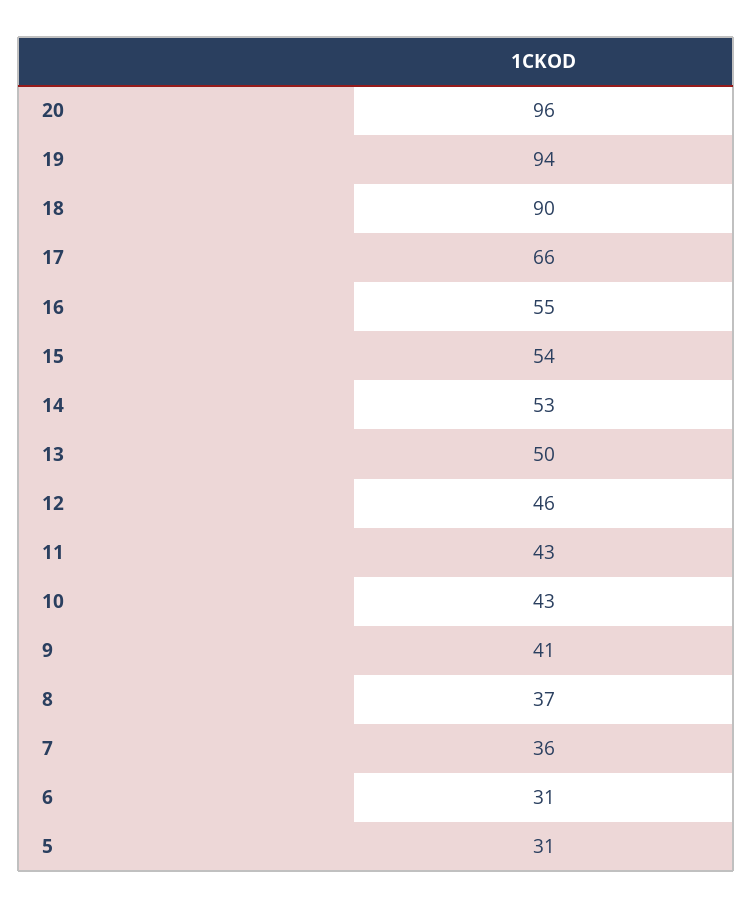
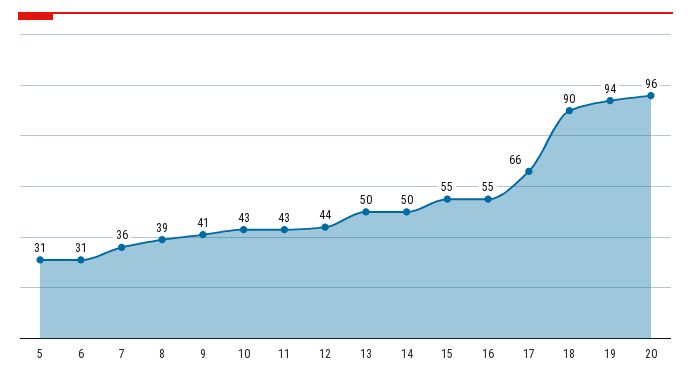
  {
    "20": 96,
    "19": 94,
    "18": 90,
    "17": 66,
    "16": 55,
-   "15": 54,
+   "15": 55,
-   "14": 53,
+   "14": 50,
    "13": 50,
-   "12": 46,
+   "12": 44,
    "11": 43,
    "10": 43,
    "9": 41,
-   "8": 37,
+   "8": 39,
    "7": 36,
    "6": 31,
    "5": 31
  }

